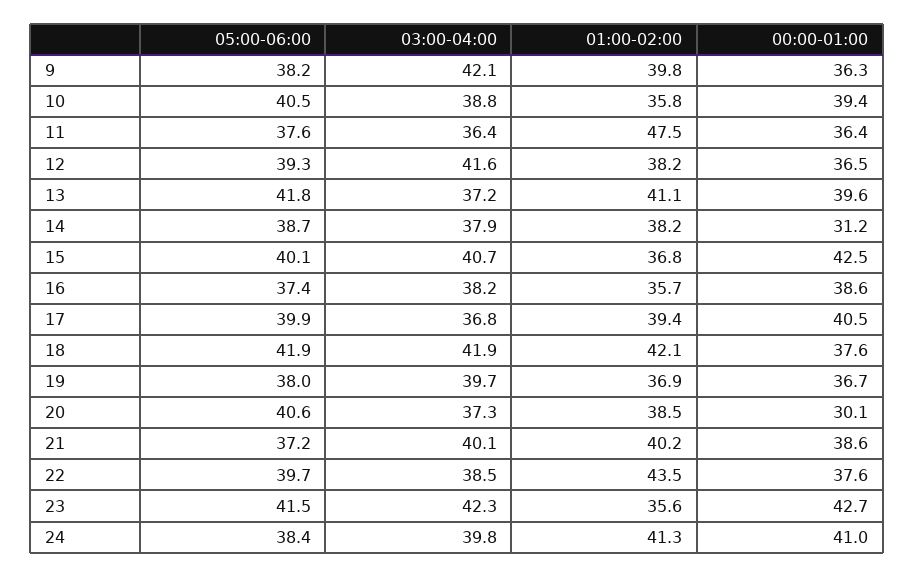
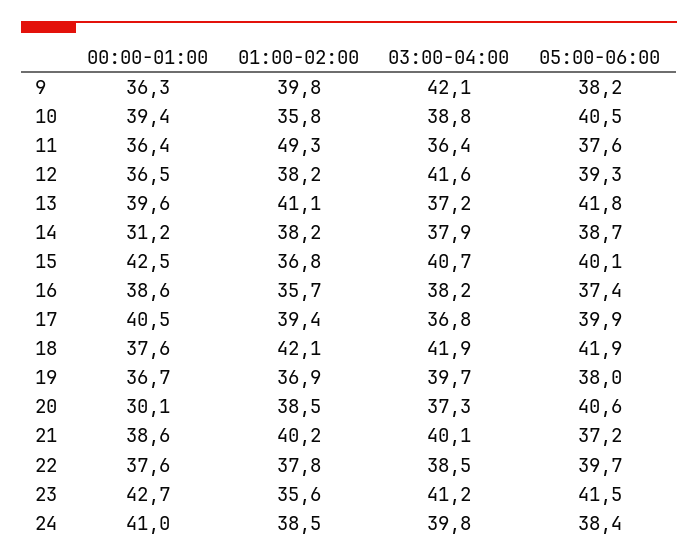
  {
    "05:00-06:00": {
      "9": 38.2,
      "10": 40.5,
      "11": 37.6,
      "12": 39.3,
      "13": 41.8,
      "14": 38.7,
      "15": 40.1,
      "16": 37.4,
      "17": 39.9,
      "18": 41.9,
      "19": 38,
      "20": 40.6,
      "21": 37.2,
      "22": 39.7,
      "23": 41.5,
      "24": 38.4
    },
    "03:00-04:00": {
      "9": 42.1,
      "10": 38.8,
      "11": 36.4,
      "12": 41.6,
      "13": 37.2,
      "14": 37.9,
      "15": 40.7,
      "16": 38.2,
      "17": 36.8,
      "18": 41.9,
      "19": 39.7,
      "20": 37.3,
      "21": 40.1,
      "22": 38.5,
-     "23": 42.3,
+     "23": 41.2,
      "24": 39.8
    },
    "01:00-02:00": {
      "9": 39.8,
      "10": 35.8,
-     "11": 47.5,
+     "11": 49.3,
      "12": 38.2,
      "13": 41.1,
      "14": 38.2,
      "15": 36.8,
      "16": 35.7,
      "17": 39.4,
      "18": 42.1,
      "19": 36.9,
      "20": 38.5,
      "21": 40.2,
-     "22": 43.5,
+     "22": 37.8,
      "23": 35.6,
-     "24": 41.3
+     "24": 38.5
    },
    "00:00-01:00": {
      "9": 36.3,
      "10": 39.4,
      "11": 36.4,
      "12": 36.5,
      "13": 39.6,
      "14": 31.2,
      "15": 42.5,
      "16": 38.6,
      "17": 40.5,
      "18": 37.6,
      "19": 36.7,
      "20": 30.1,
      "21": 38.6,
      "22": 37.6,
      "23": 42.7,
      "24": 41
    }
  }

